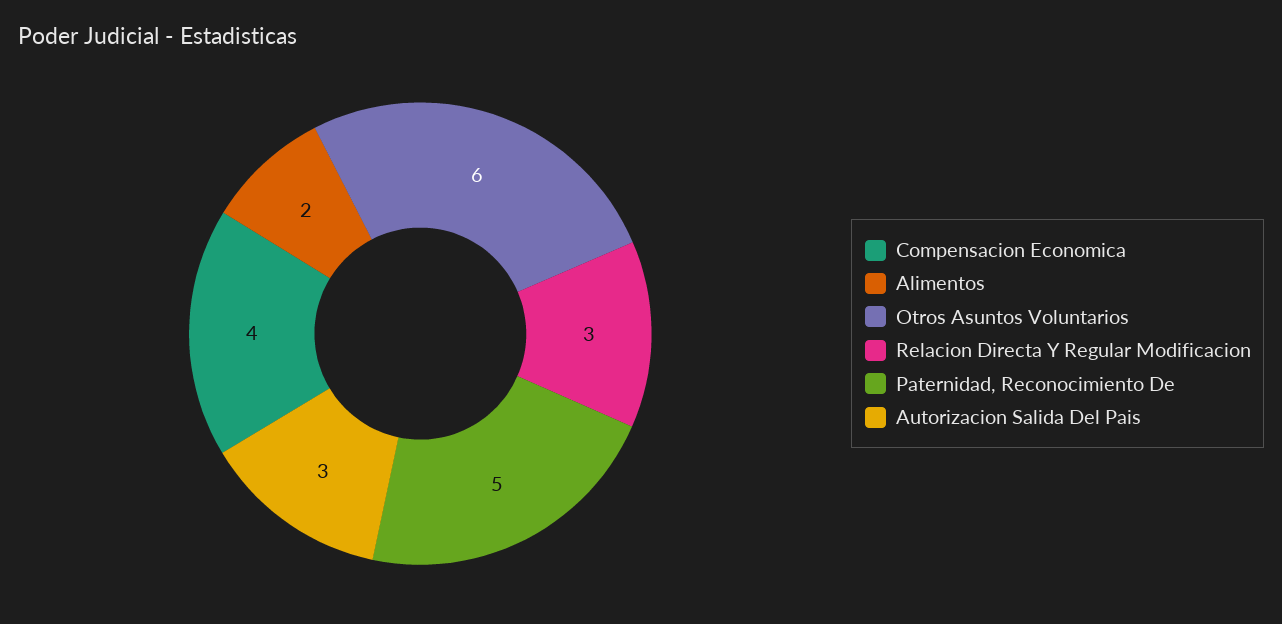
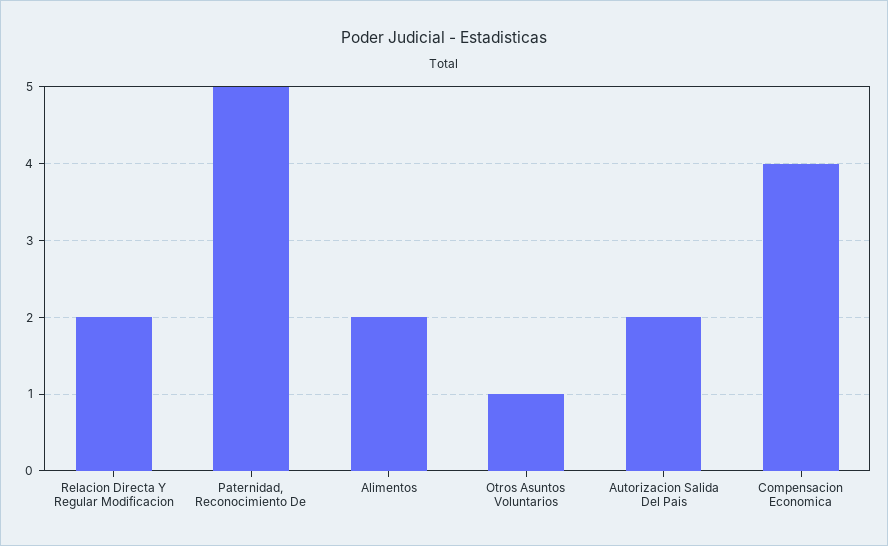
  {
    "Compensacion Economica": 4,
    "Alimentos": 2,
-   "Otros Asuntos Voluntarios": 6,
+   "Otros Asuntos Voluntarios": 1,
-   "Relacion Directa Y Regular Modificacion": 3,
+   "Relacion Directa Y Regular Modificacion": 2,
    "Paternidad, Reconocimiento De": 5,
-   "Autorizacion Salida Del Pais": 3
+   "Autorizacion Salida Del Pais": 2
  }

